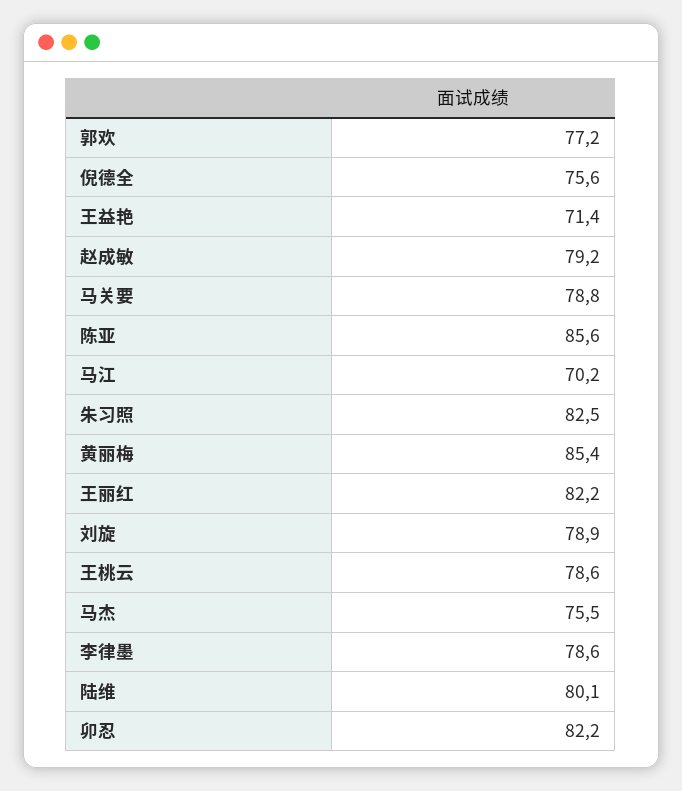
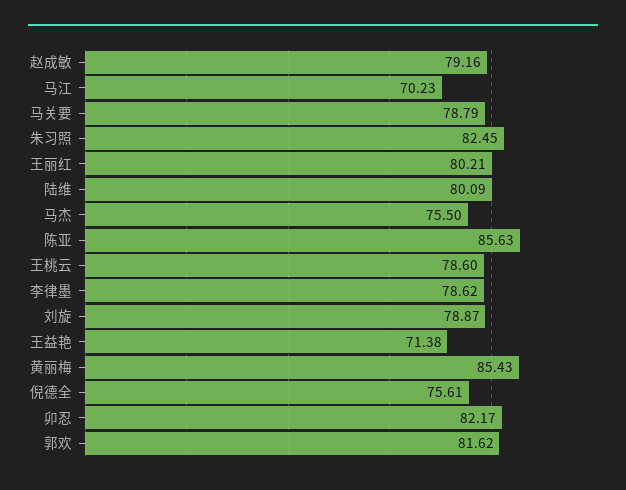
  {
-   "郭欢": 77.2,
+   "郭欢": 81.62,
    "倪德全": 75.61,
    "王益艳": 71.38,
    "赵成敏": 79.16,
    "马关要": 78.79,
    "陈亚": 85.63,
    "马江": 70.23,
    "朱习照": 82.45,
    "黄丽梅": 85.43,
-   "王丽红": 82.2,
+   "王丽红": 80.21,
    "刘旋": 78.87,
    "王桃云": 78.6,
    "马杰": 75.5,
    "李律墨": 78.62,
    "陆维": 80.09,
    "卯忍": 82.17
  }

